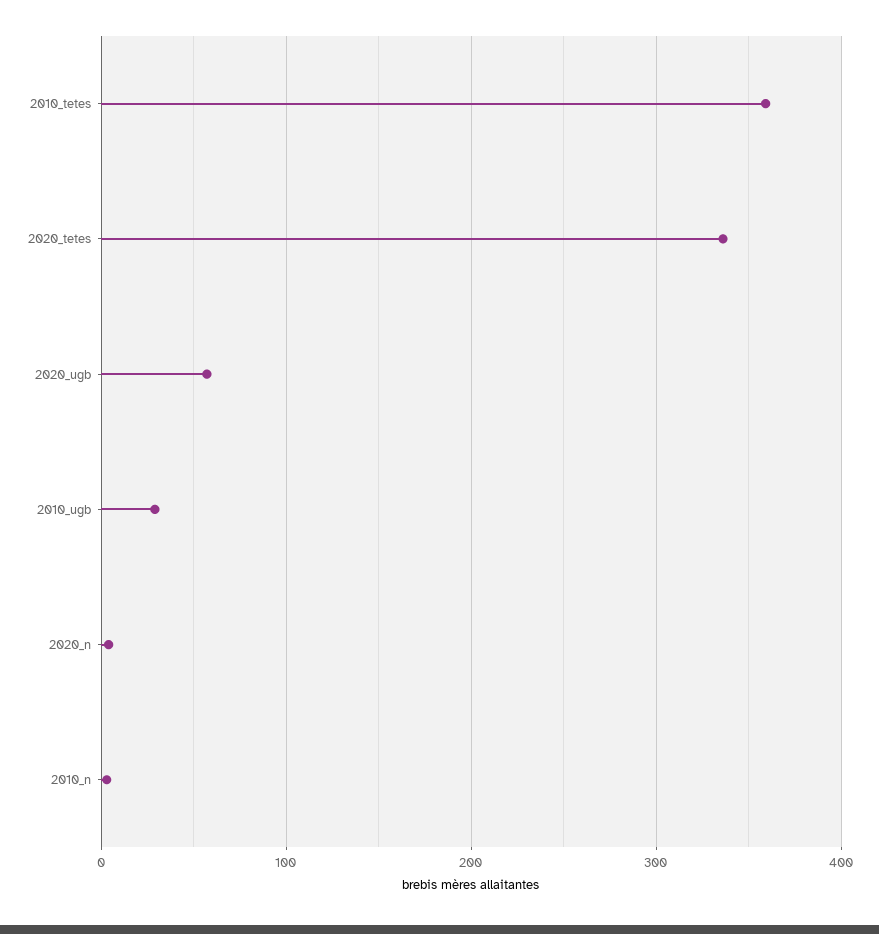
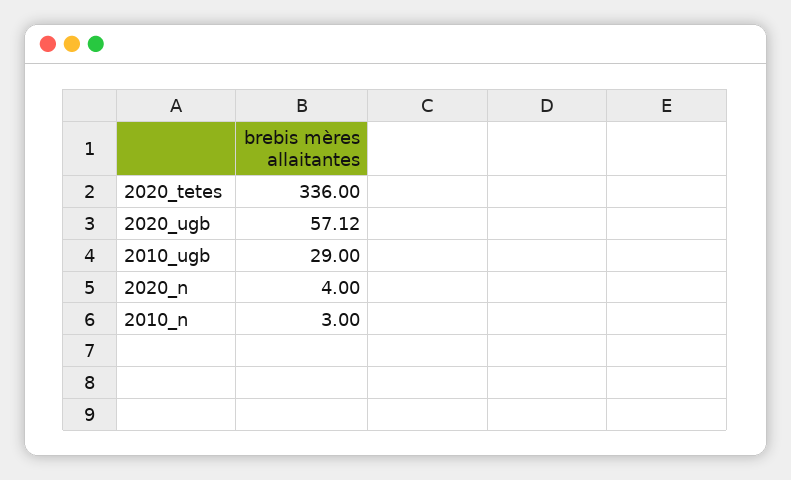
  {
-   "2010_tetes": 360,
    "2020_tetes": 336,
    "2020_ugb": 57.12,
    "2010_ugb": 29,
    "2020_n": 4,
    "2010_n": 3
  }

